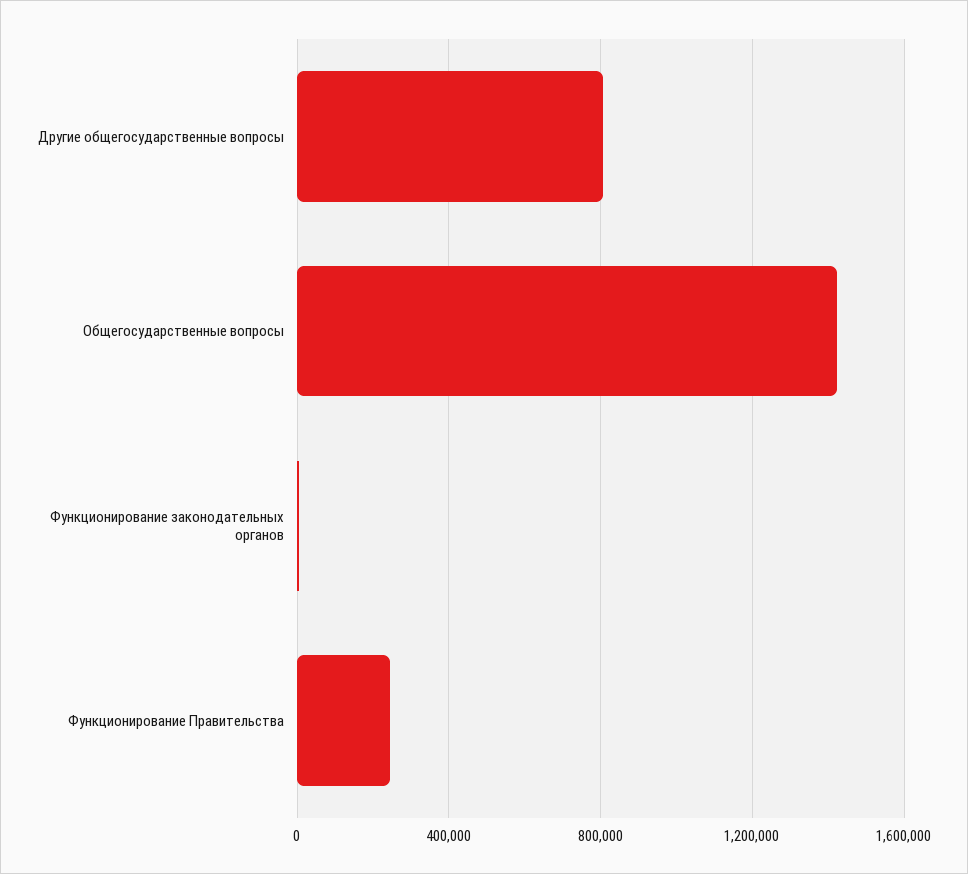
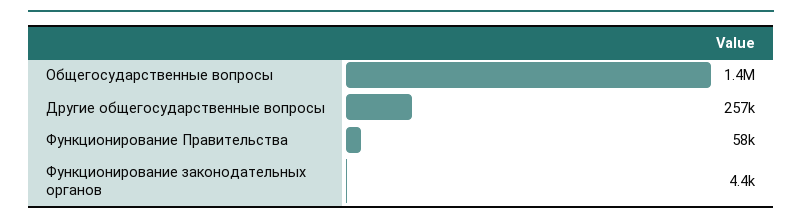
  {
-   "Другие общегосударственные вопросы": 800000,
+   "Другие общегосударственные вопросы": 257000,
    "Общегосударственные вопросы": 1400000,
    "Функционирование законодательных органов": 4400,
-   "Функционирование Правительства": 250000
+   "Функционирование Правительства": 58000
  }

